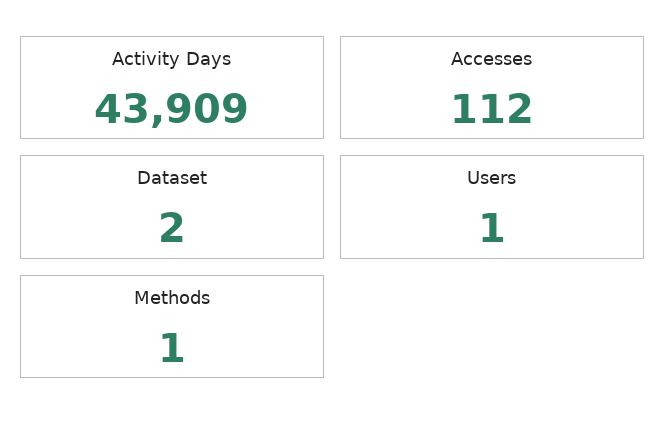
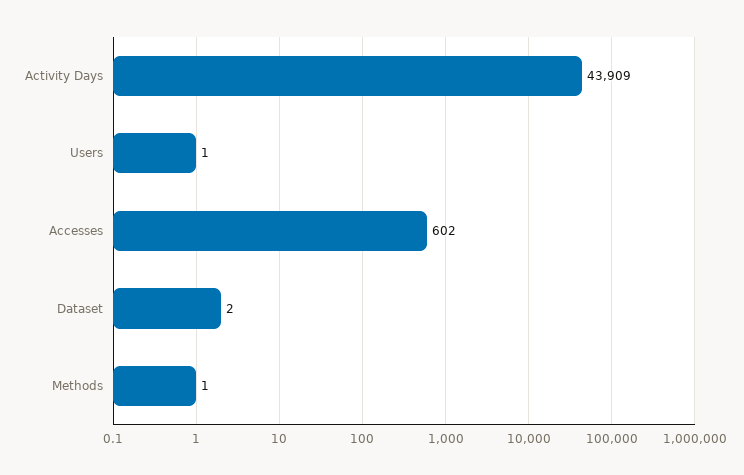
  {
    "Activity Days": 43909,
-   "Accesses": 112,
+   "Accesses": 602,
    "Dataset": 2,
    "Users": 1,
    "Methods": 1
  }

